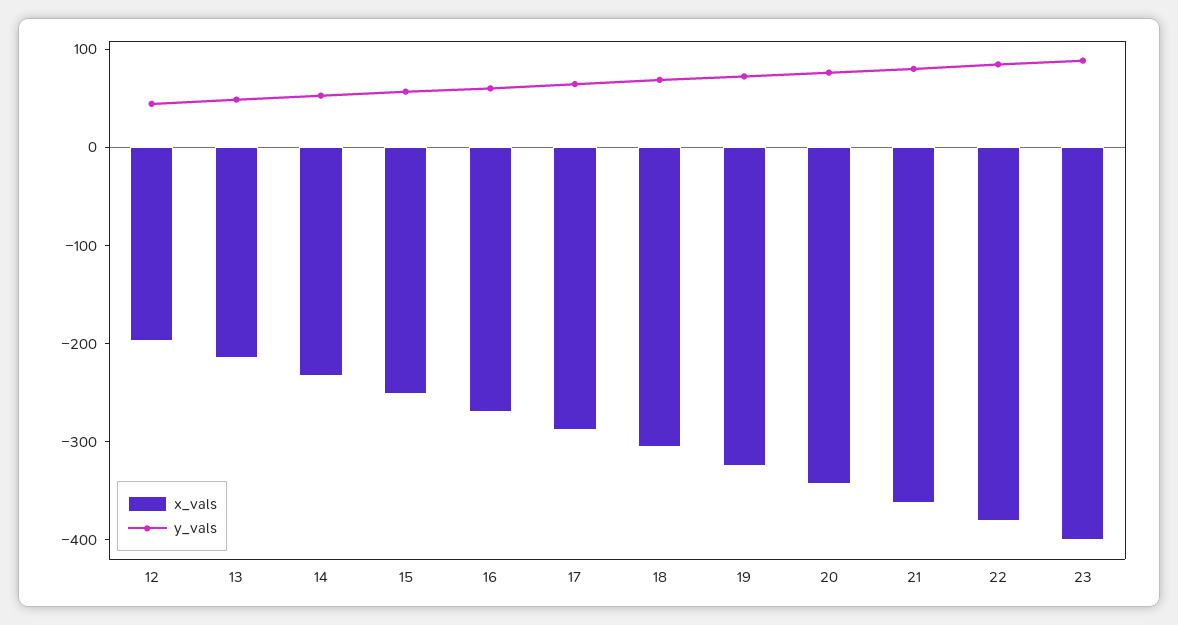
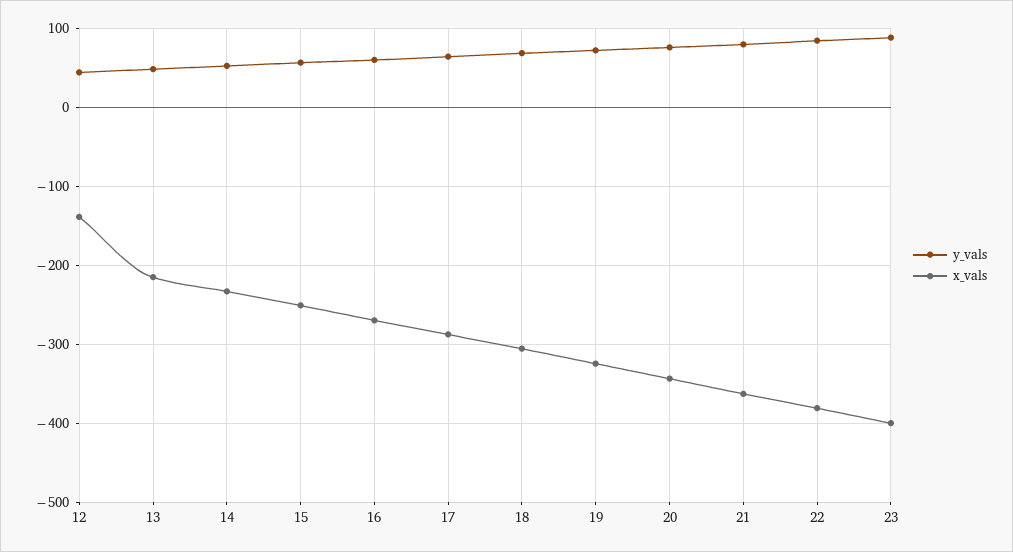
  {
    "x_vals": {
-     "12": -200,
+     "12": -140,
      "13": -220,
      "14": -230,
      "15": -250,
      "16": -270,
      "17": -290,
      "18": -310,
      "19": -320,
      "20": -340,
      "21": -360,
      "22": -380,
      "23": -400
    },
    "y_vals": {
      "12": 40,
      "13": 50,
      "14": 50,
      "15": 60,
      "16": 60,
      "17": 60,
      "18": 70,
      "19": 70,
      "20": 80,
      "21": 80,
      "22": 80,
      "23": 90
    }
  }

